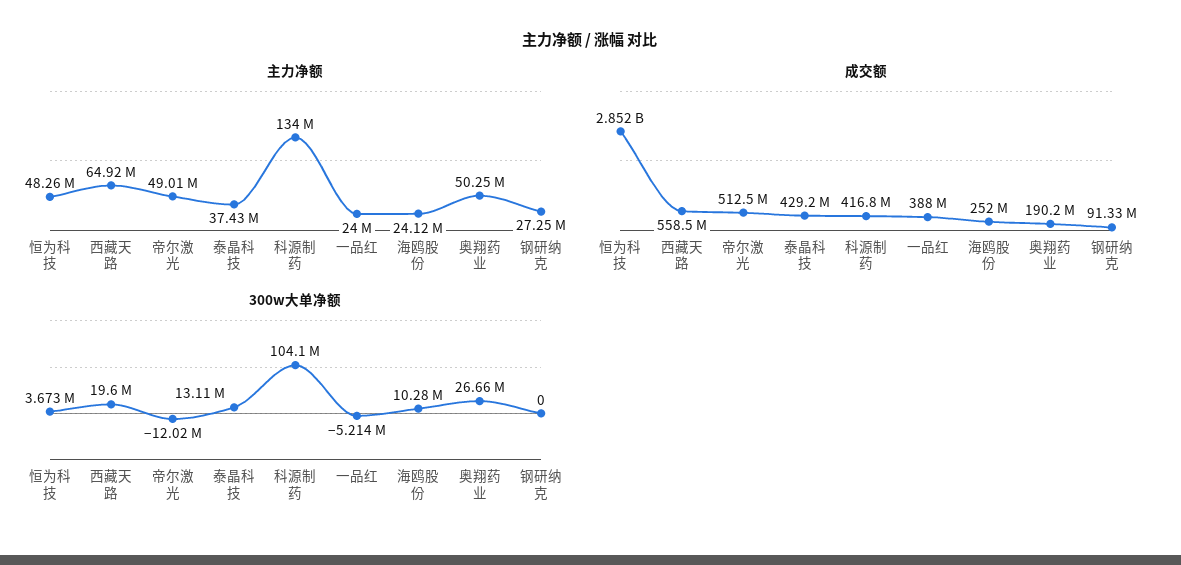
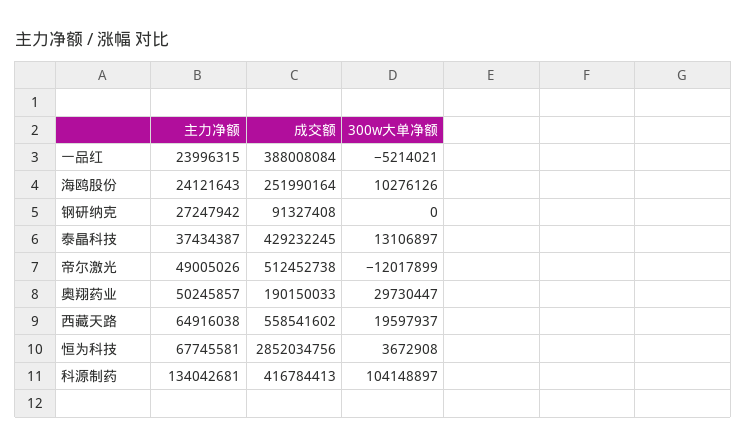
  {
    "主力净额": {
-     "恒为科技": 48260000,
+     "恒为科技": 67745581,
      "西藏天路": 64916038,
      "帝尔激光": 49005026,
      "泰晶科技": 37434387,
      "科源制药": 134042681,
      "一品红": 23996315,
      "海鸥股份": 24121643,
      "奥翔药业": 50245857,
      "钢研纳克": 27247942
    },
    "成交额": {
      "恒为科技": 2852034756,
      "西藏天路": 558541602,
      "帝尔激光": 512452738,
      "泰晶科技": 429232245,
      "科源制药": 416784413,
      "一品红": 388008084,
      "海鸥股份": 251990164,
      "奥翔药业": 190150033,
      "钢研纳克": 91327408
    },
    "300w大单净额": {
      "恒为科技": 3672908,
      "西藏天路": 19597937,
      "帝尔激光": -12017899,
      "泰晶科技": 13106897,
      "科源制药": 104148897,
      "一品红": -5214021,
      "海鸥股份": 10276126,
-     "奥翔药业": 26660000,
+     "奥翔药业": 29730447,
      "钢研纳克": 0
    }
  }

